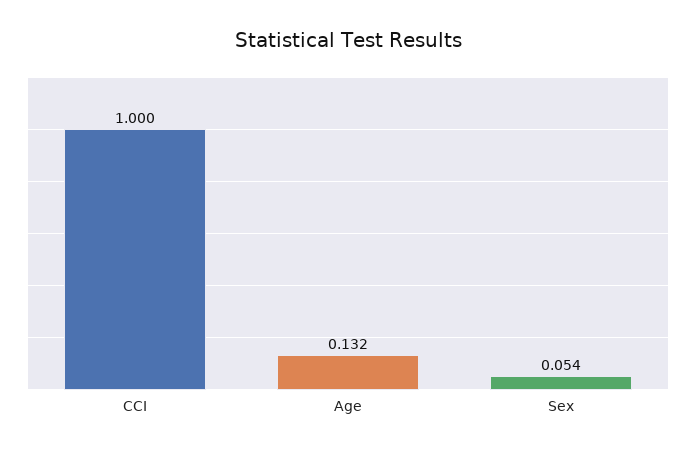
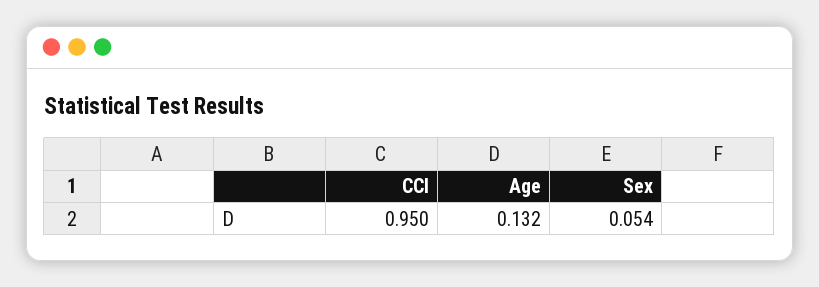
  {
-   "CCI": 1,
+   "CCI": 0.95,
    "Age": 0.132,
    "Sex": 0.054
  }

